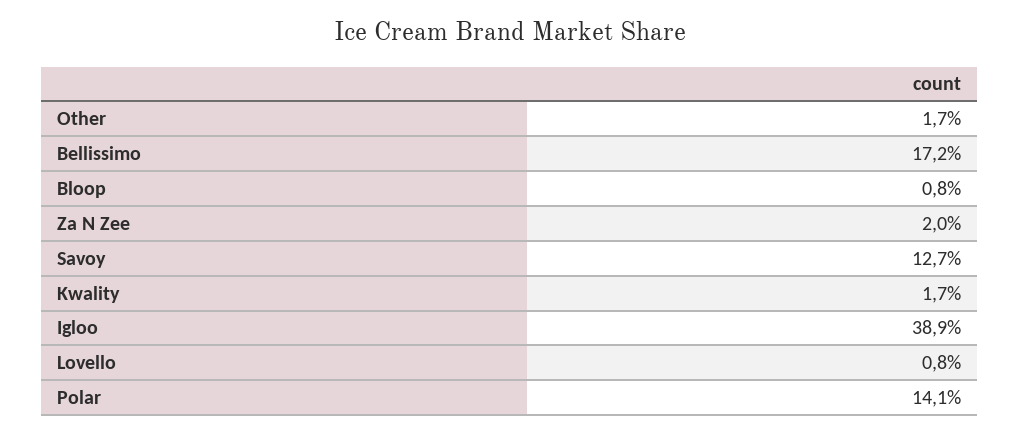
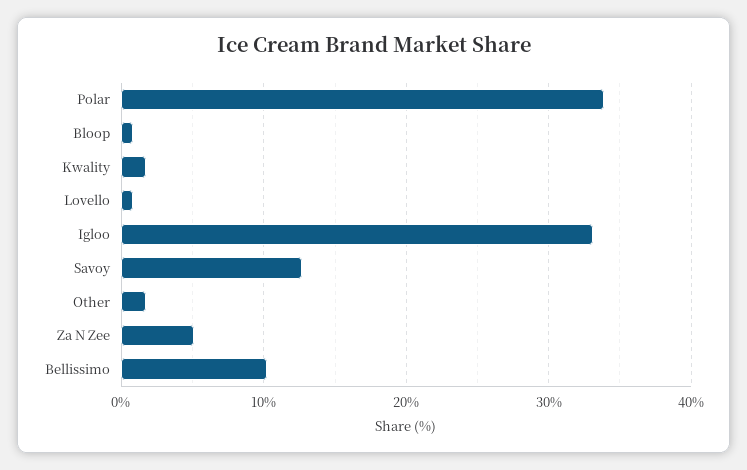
  {
    "Other": 1.7,
-   "Bellissimo": 17.2,
+   "Bellissimo": 10,
    "Bloop": 0.8,
-   "Za N Zee": 2,
+   "Za N Zee": 5,
    "Savoy": 12.7,
    "Kwality": 1.7,
-   "Igloo": 38.9,
+   "Igloo": 33,
    "Lovello": 0.8,
-   "Polar": 14.1
+   "Polar": 34
  }

